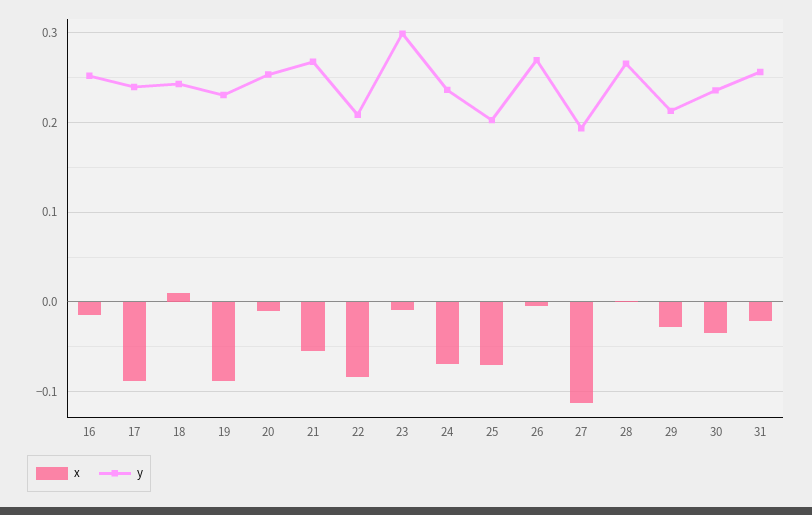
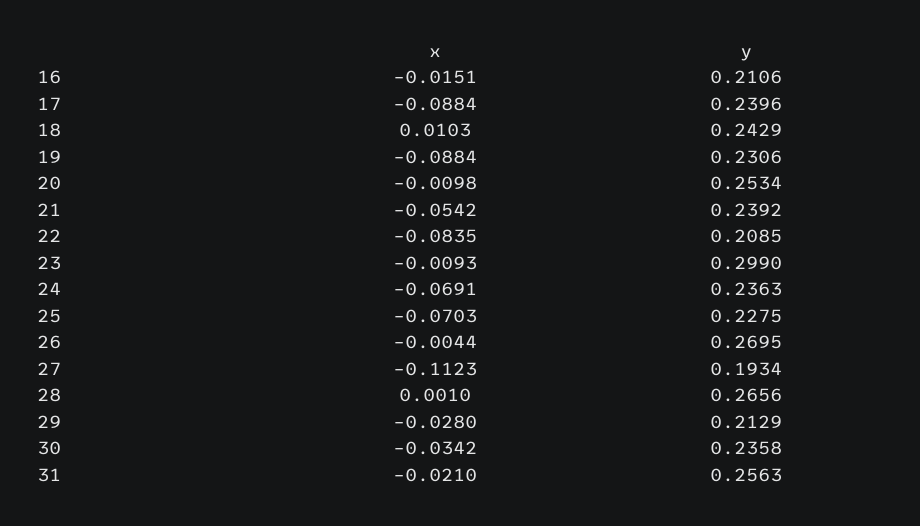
  {
    "x": {
      "16": -0.0151,
      "17": -0.0884,
      "18": 0.0103,
      "19": -0.0884,
      "20": -0.0098,
      "21": -0.0542,
      "22": -0.0835,
      "23": -0.0093,
      "24": -0.0691,
      "25": -0.0703,
      "26": -0.0044,
      "27": -0.1123,
      "28": 0.001,
      "29": -0.028,
      "30": -0.0342,
      "31": -0.021
    },
    "y": {
-     "16": 0.25,
+     "16": 0.2106,
      "17": 0.2396,
      "18": 0.2429,
      "19": 0.2306,
      "20": 0.2534,
-     "21": 0.27,
+     "21": 0.2392,
      "22": 0.2085,
      "23": 0.299,
      "24": 0.2363,
-     "25": 0.2,
+     "25": 0.2275,
      "26": 0.2695,
      "27": 0.1934,
      "28": 0.2656,
      "29": 0.2129,
      "30": 0.2358,
      "31": 0.2563
    }
  }

